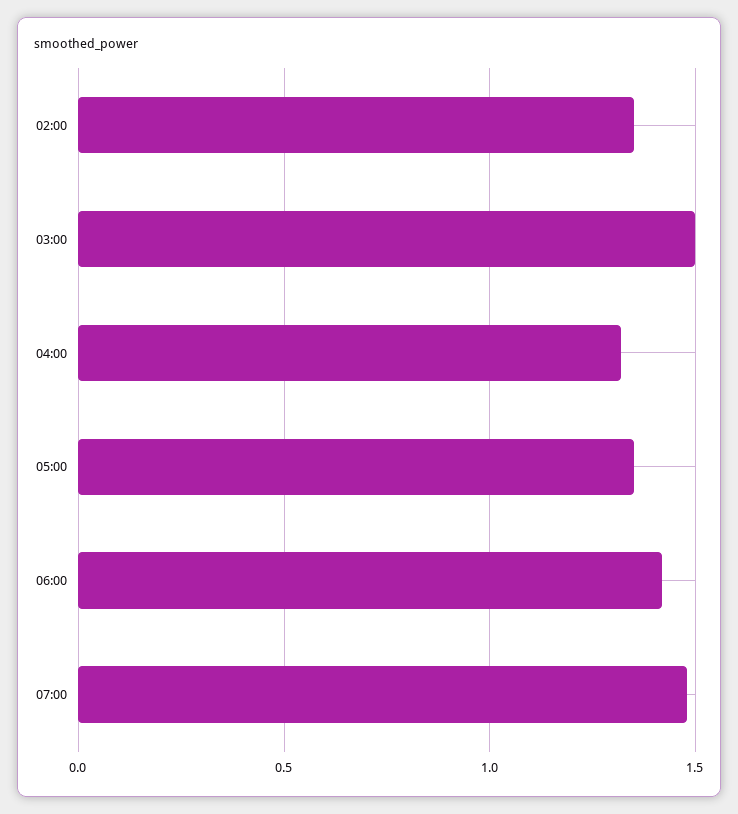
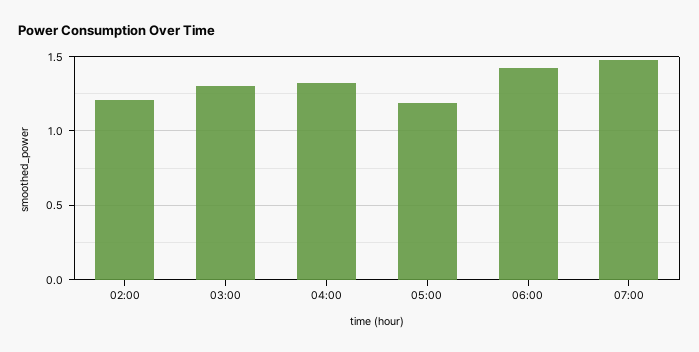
  {
-   "02:00": 1.35,
+   "02:00": 1.2,
-   "03:00": 1.5,
+   "03:00": 1.3,
    "04:00": 1.3,
-   "05:00": 1.35,
+   "05:00": 1.2,
    "06:00": 1.4,
    "07:00": 1.5
  }

